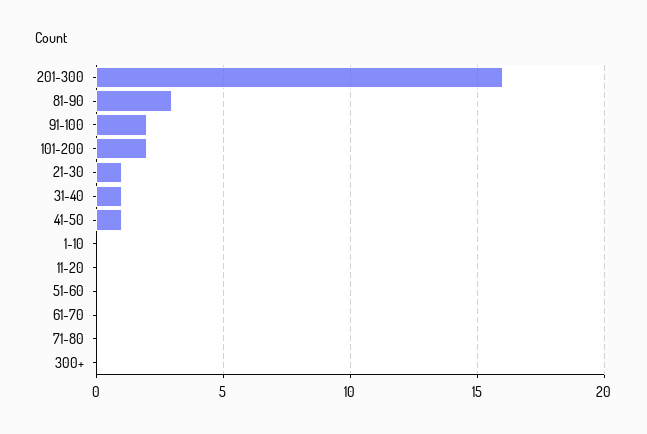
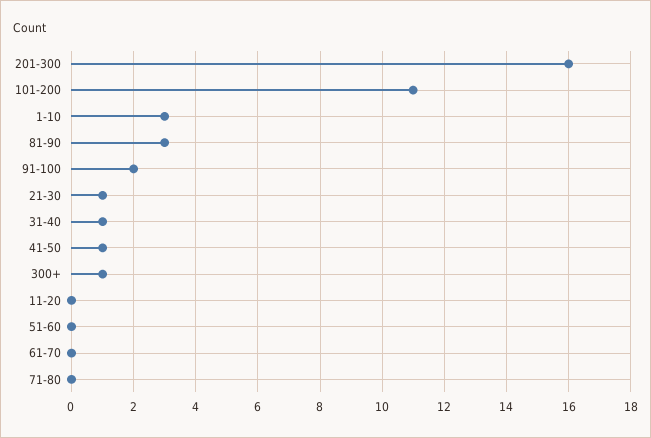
  {
    "201-300": 16,
    "81-90": 3,
    "91-100": 2,
-   "101-200": 2,
+   "101-200": 11,
    "21-30": 1,
    "31-40": 1,
    "41-50": 1,
-   "1-10": 0,
+   "1-10": 3,
    "11-20": 0,
    "51-60": 0,
    "61-70": 0,
    "71-80": 0,
-   "300+": 0
+   "300+": 1
  }

